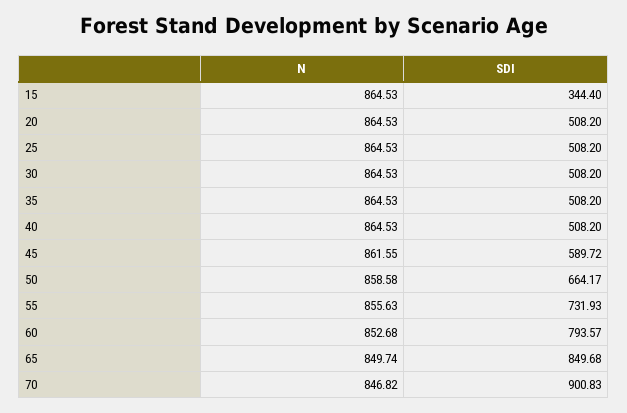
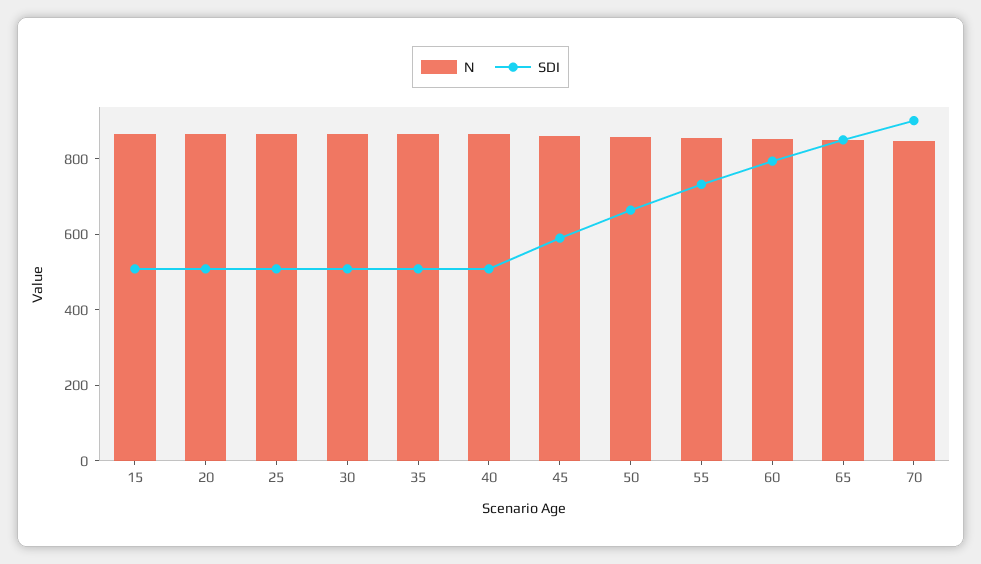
  {
    "N": {
      "15": 864.53,
      "20": 864.53,
      "25": 864.53,
      "30": 864.53,
      "35": 864.53,
      "40": 864.53,
      "45": 861.55,
      "50": 858.58,
      "55": 855.63,
      "60": 852.68,
      "65": 849.74,
      "70": 846.82
    },
    "SDI": {
-     "15": 344.4,
+     "15": 500,
      "20": 508.2,
      "25": 508.2,
      "30": 508.2,
      "35": 508.2,
      "40": 508.2,
      "45": 589.72,
      "50": 664.17,
      "55": 731.93,
      "60": 793.57,
      "65": 849.68,
      "70": 900.83
    }
  }

